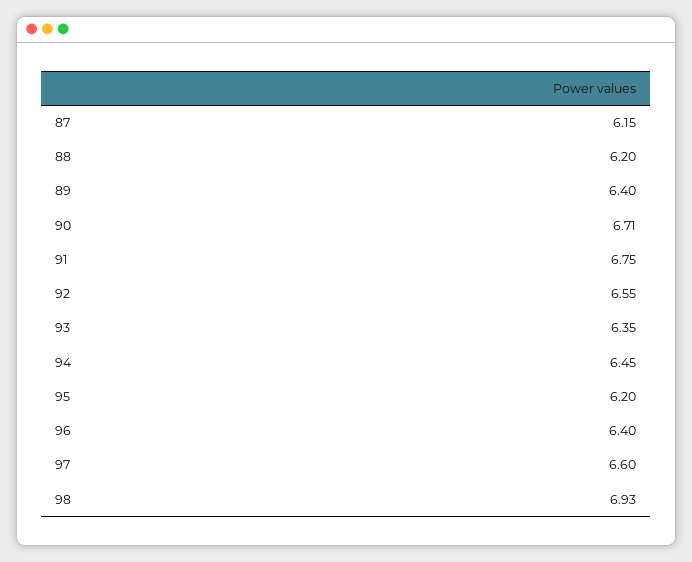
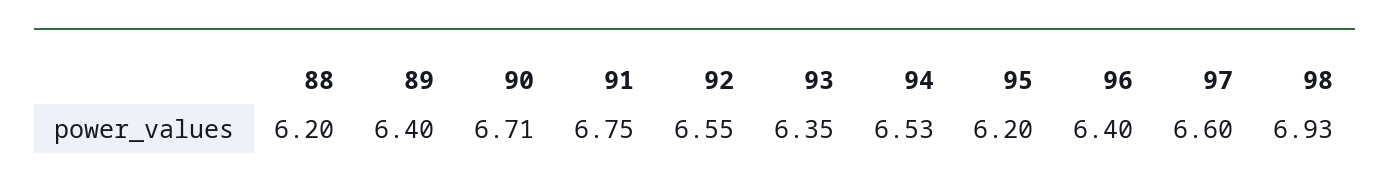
  {
-   "87": 6.15,
    "88": 6.2,
    "89": 6.4,
    "90": 6.71,
    "91": 6.75,
    "92": 6.55,
    "93": 6.35,
-   "94": 6.45,
+   "94": 6.53,
    "95": 6.2,
    "96": 6.4,
    "97": 6.6,
    "98": 6.93
  }

